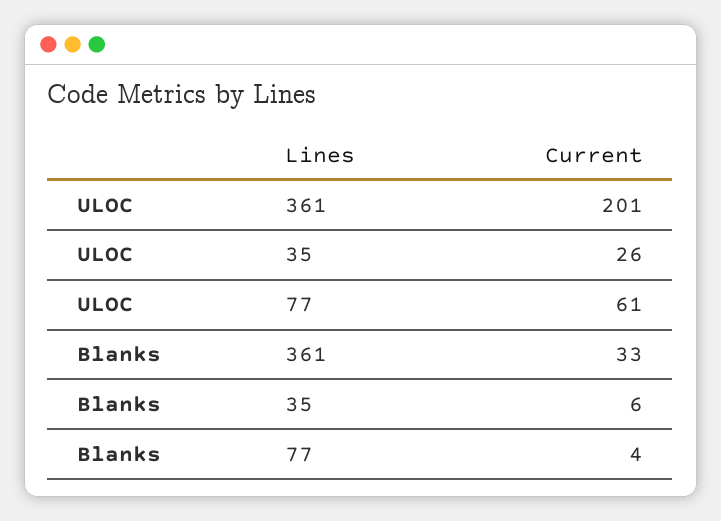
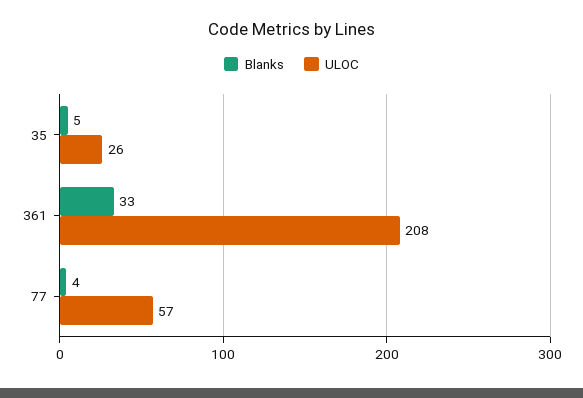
  {
    "ULOC": {
-     "361": 201,
+     "361": 208,
      "35": 26,
-     "77": 61
+     "77": 57
    },
    "Blanks": {
      "361": 33,
-     "35": 6,
+     "35": 5,
      "77": 4
    }
  }

